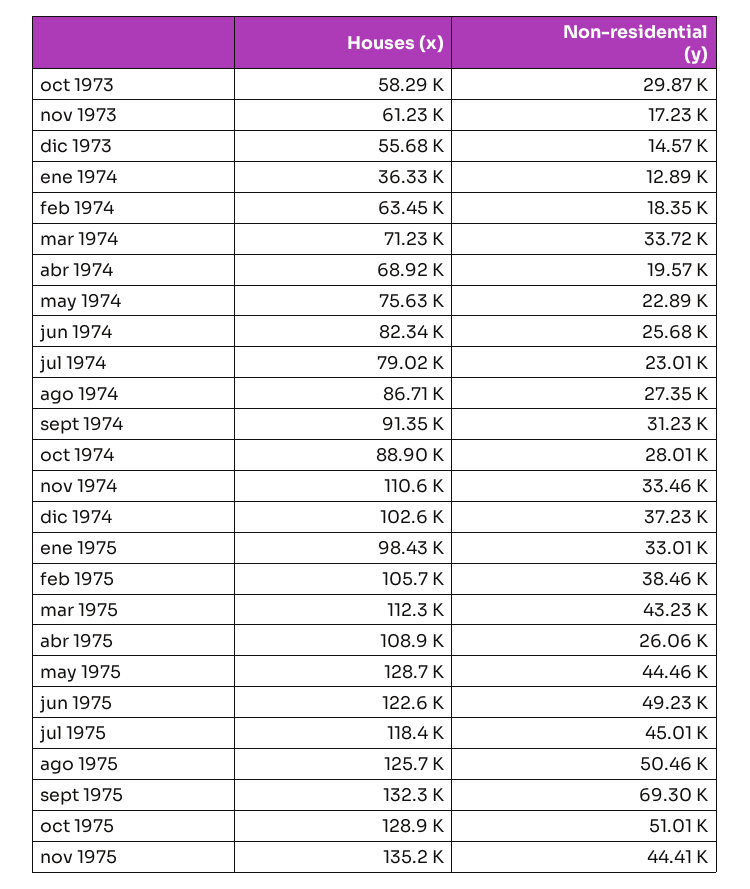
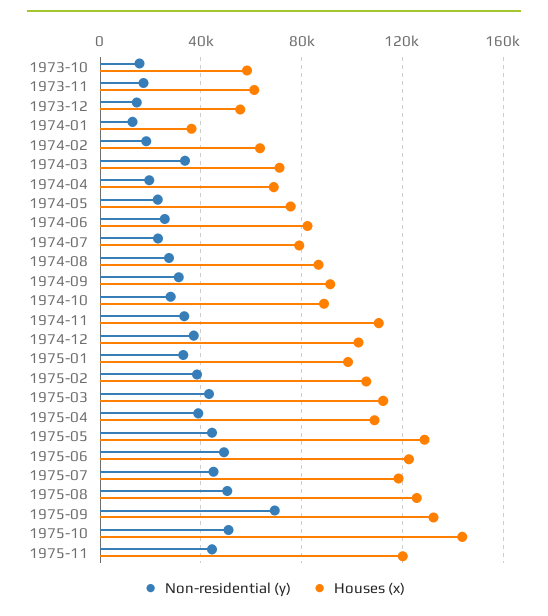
  {
    "Houses (x)": {
      "oct 1973": 58290,
      "nov 1973": 61230,
      "dic 1973": 55680,
      "ene 1974": 36330,
      "feb 1974": 63450,
      "mar 1974": 71230,
      "abr 1974": 68920,
      "may 1974": 75630,
      "jun 1974": 82340,
      "jul 1974": 79020,
      "ago 1974": 86710,
      "sept 1974": 91350,
      "oct 1974": 88900,
      "nov 1974": 110600,
      "dic 1974": 102600,
      "ene 1975": 98430,
      "feb 1975": 105700,
      "mar 1975": 112300,
      "abr 1975": 108900,
      "may 1975": 128700,
      "jun 1975": 122600,
      "jul 1975": 118400,
      "ago 1975": 125700,
      "sept 1975": 132300,
-     "oct 1975": 128900,
+     "oct 1975": 145000,
-     "nov 1975": 135200
+     "nov 1975": 120000
    },
    "Non-residential (y)": {
-     "oct 1973": 29870,
+     "oct 1973": 15000,
      "nov 1973": 17230,
      "dic 1973": 14570,
      "ene 1974": 12890,
      "feb 1974": 18350,
      "mar 1974": 33720,
      "abr 1974": 19570,
      "may 1974": 22890,
      "jun 1974": 25680,
      "jul 1974": 23010,
      "ago 1974": 27350,
      "sept 1974": 31230,
      "oct 1974": 28010,
      "nov 1974": 33460,
      "dic 1974": 37230,
      "ene 1975": 33010,
      "feb 1975": 38460,
      "mar 1975": 43230,
-     "abr 1975": 26060,
+     "abr 1975": 40000,
      "may 1975": 44460,
      "jun 1975": 49230,
      "jul 1975": 45010,
      "ago 1975": 50460,
      "sept 1975": 69300,
      "oct 1975": 51010,
      "nov 1975": 44410
    }
  }

